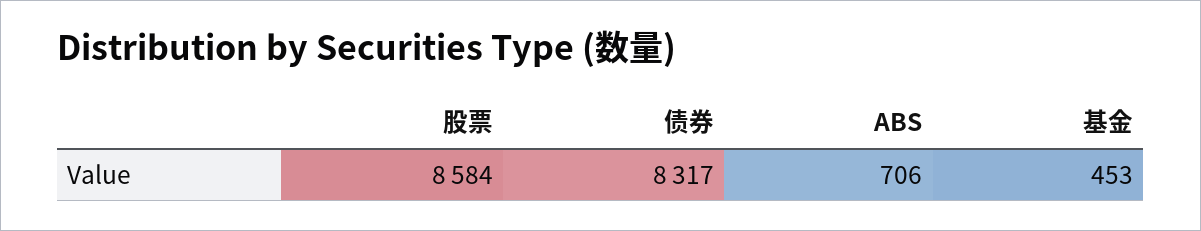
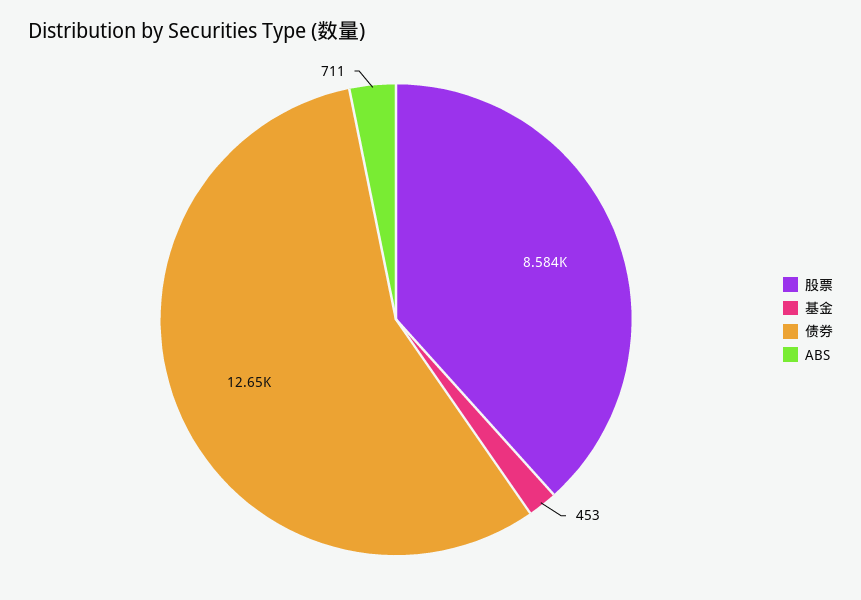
  {
    "股票": 8584,
-   "债券": 8317,
+   "债券": 12650,
-   "ABS": 706,
+   "ABS": 711,
    "基金": 453
  }

